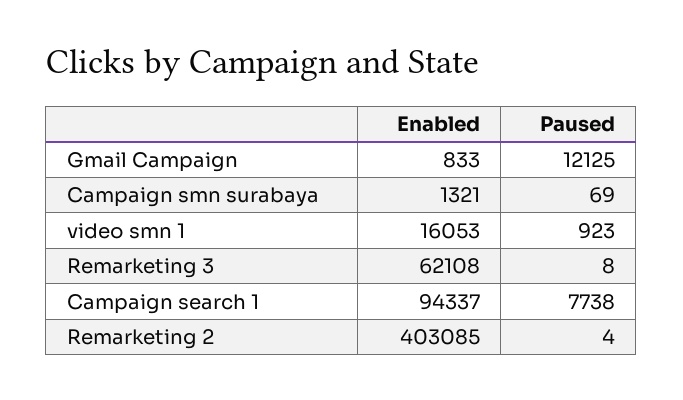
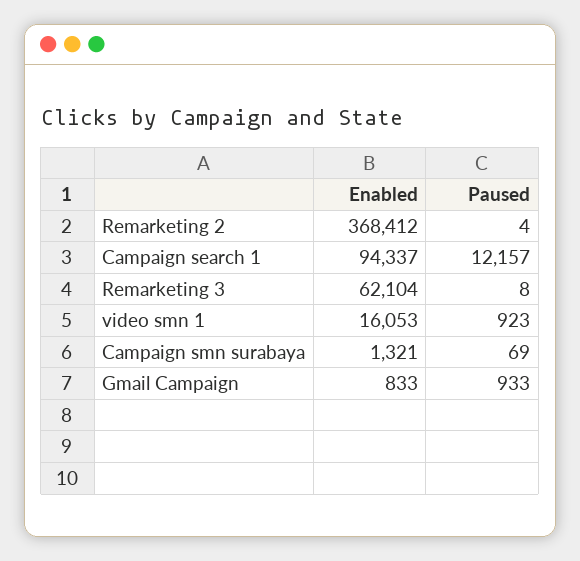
  {
    "Enabled": {
      "Gmail Campaign": 833,
      "Campaign smn surabaya": 1321,
      "video smn 1": 16053,
-     "Remarketing 3": 62108,
+     "Remarketing 3": 62104,
      "Campaign search 1": 94337,
-     "Remarketing 2": 403085
+     "Remarketing 2": 368412
    },
    "Paused": {
-     "Gmail Campaign": 12125,
+     "Gmail Campaign": 933,
      "Campaign smn surabaya": 69,
      "video smn 1": 923,
      "Remarketing 3": 8,
-     "Campaign search 1": 7738,
+     "Campaign search 1": 12157,
      "Remarketing 2": 4
    }
  }

